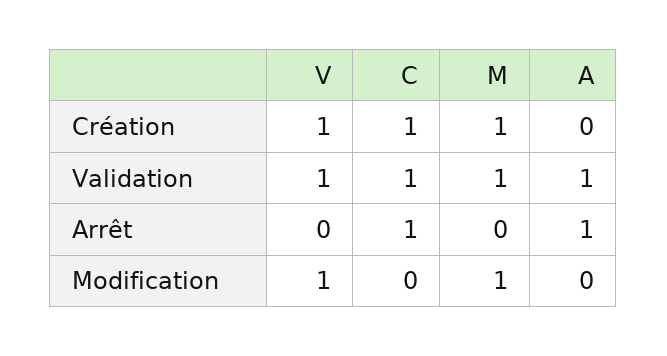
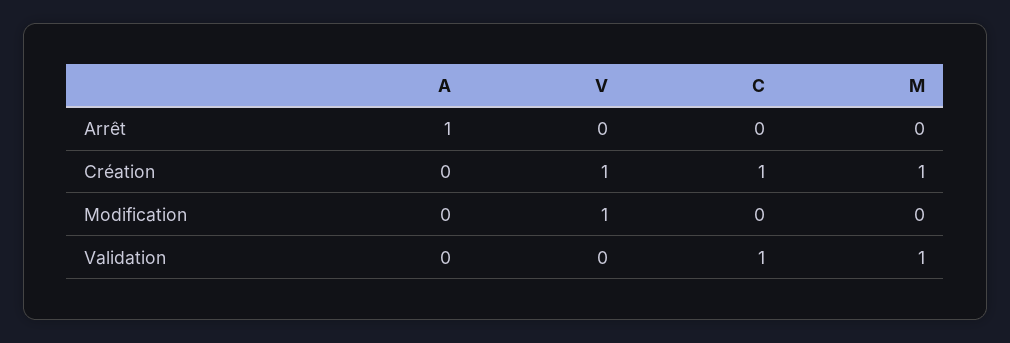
  {
    "V": {
      "Création": 1,
-     "Validation": 1,
+     "Validation": 0,
      "Arrêt": 0,
      "Modification": 1
    },
    "C": {
      "Création": 1,
      "Validation": 1,
-     "Arrêt": 1,
+     "Arrêt": 0,
      "Modification": 0
    },
    "M": {
      "Création": 1,
      "Validation": 1,
      "Arrêt": 0,
-     "Modification": 1
+     "Modification": 0
    },
    "A": {
      "Création": 0,
-     "Validation": 1,
+     "Validation": 0,
      "Arrêt": 1,
      "Modification": 0
    }
  }

